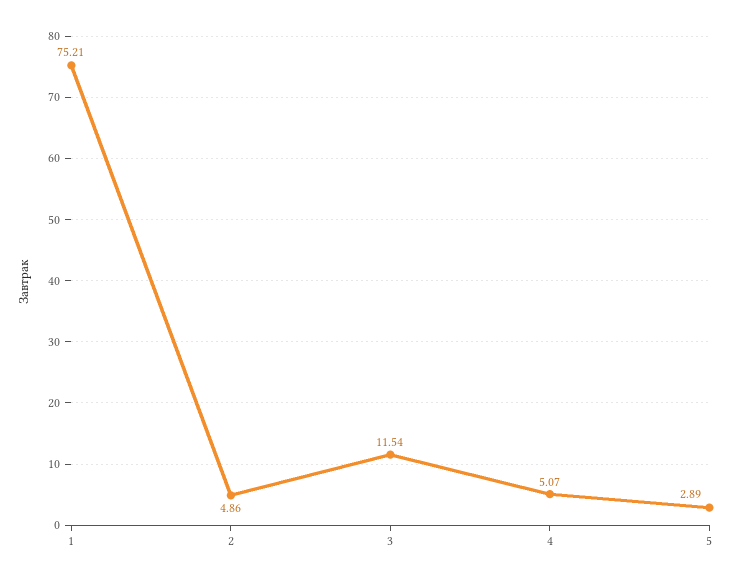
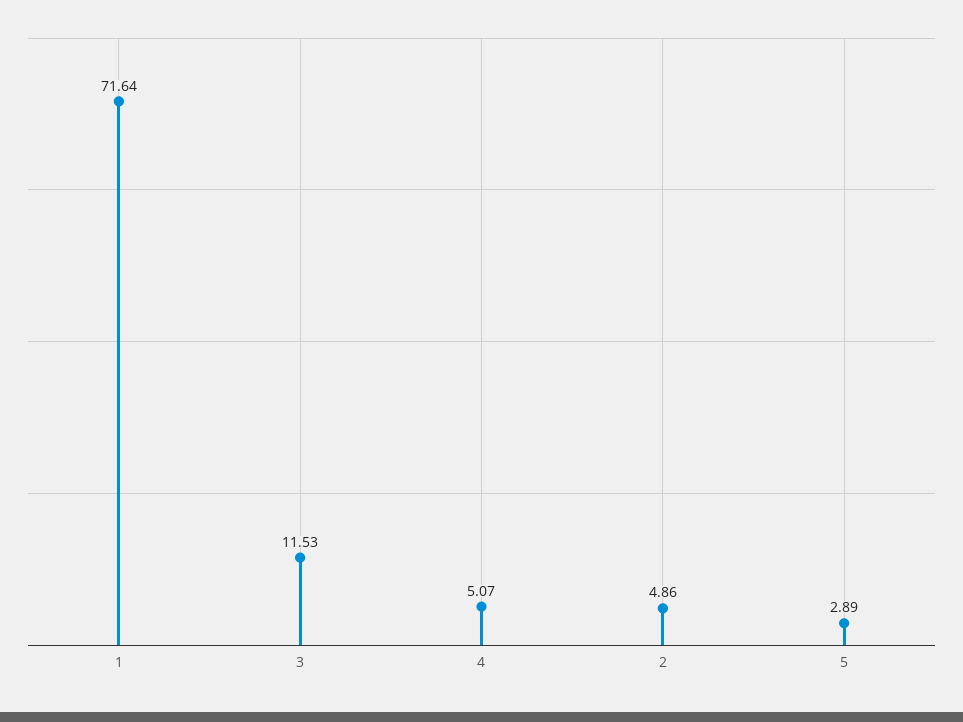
  {
-   "1": 75.21,
+   "1": 71.64,
    "2": 4.86,
-   "3": 11.54,
+   "3": 11.53,
    "4": 5.07,
    "5": 2.89
  }

